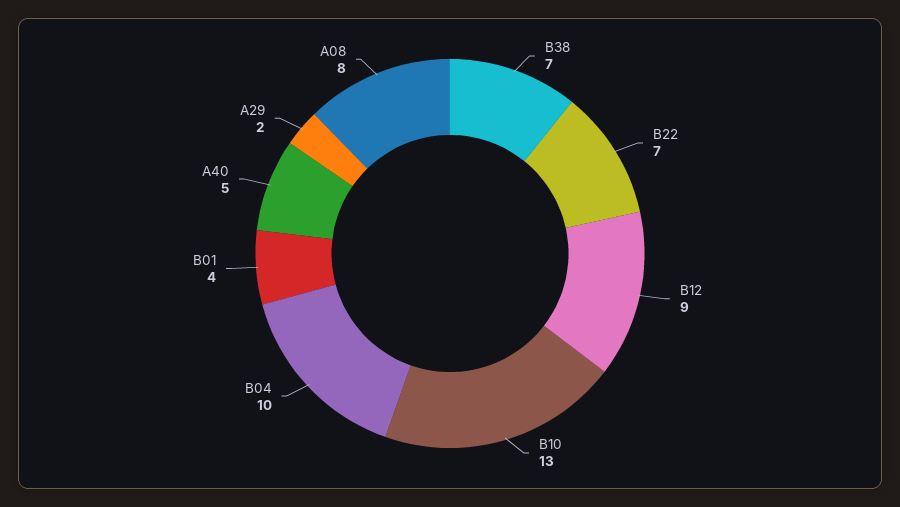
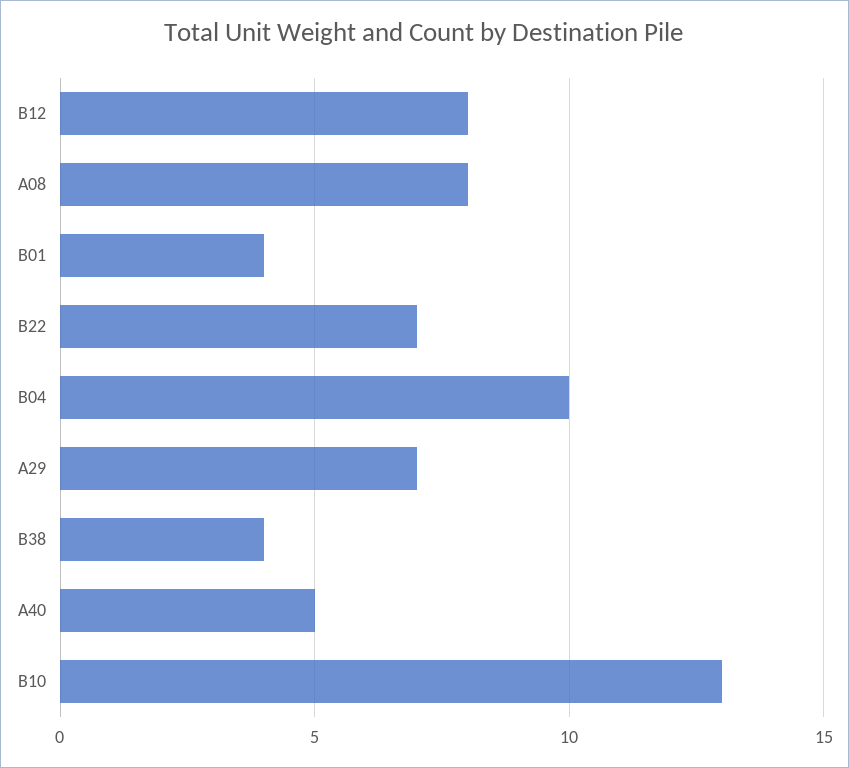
  {
-   "B38": 7,
+   "B38": 4,
    "B22": 7,
-   "B12": 9,
+   "B12": 8,
    "B10": 13,
    "B04": 10,
    "B01": 4,
    "A40": 5,
-   "A29": 2,
+   "A29": 7,
    "A08": 8
  }

